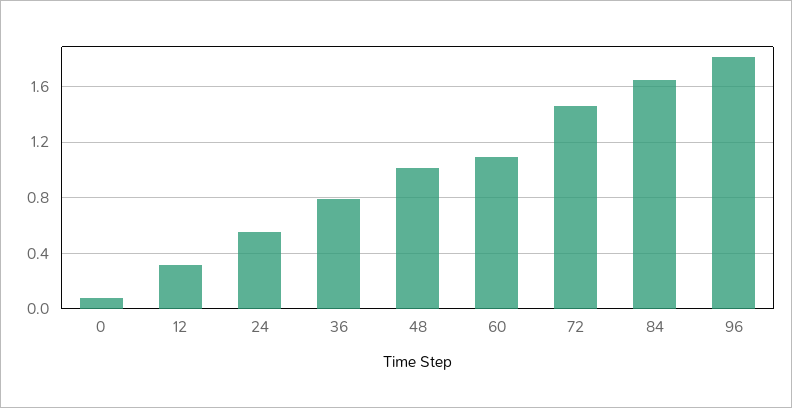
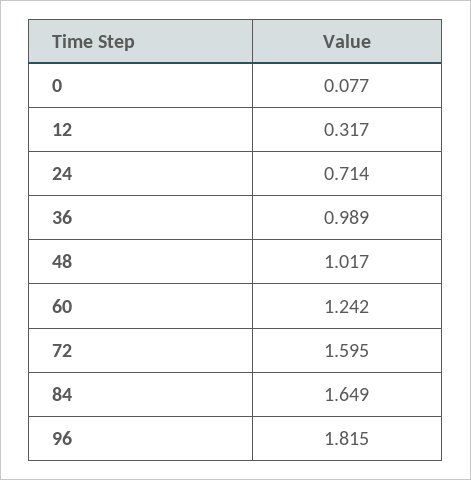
  {
    "0": 0.077,
    "12": 0.317,
-   "24": 0.55,
+   "24": 0.714,
-   "36": 0.8,
+   "36": 0.989,
    "48": 1.017,
-   "60": 1.1,
+   "60": 1.242,
-   "72": 1.45,
+   "72": 1.595,
    "84": 1.649,
    "96": 1.815
  }

